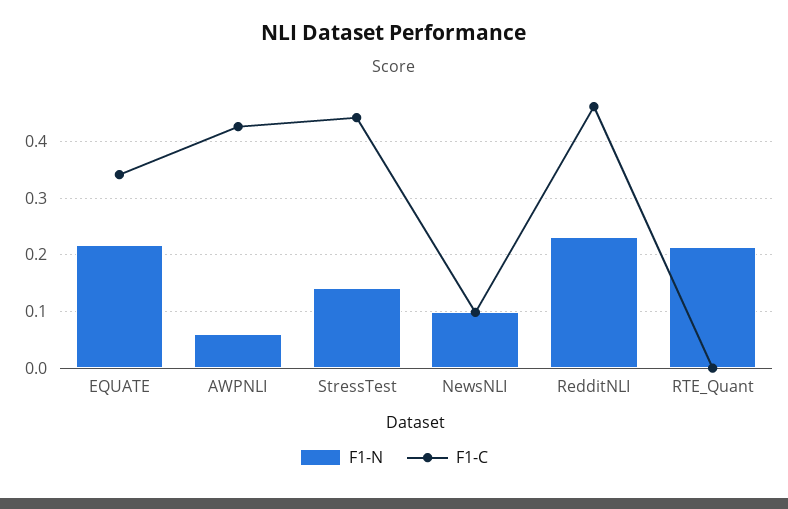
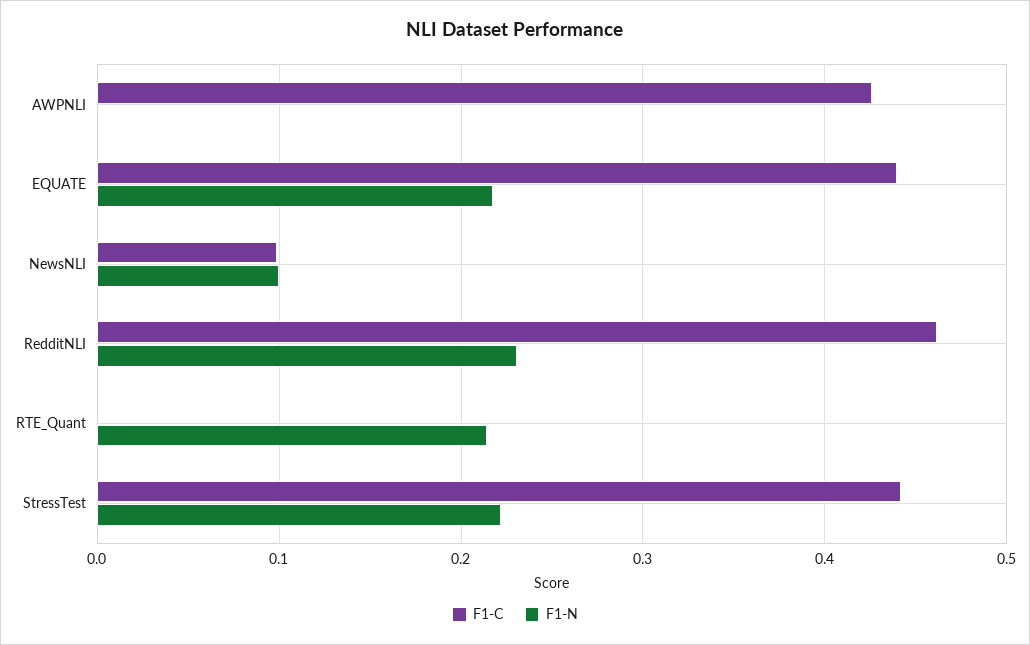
  {
    "F1-N": {
      "EQUATE": 0.22,
-     "AWPNLI": 0.06,
+     "AWPNLI": 0,
-     "StressTest": 0.14,
+     "StressTest": 0.22,
      "NewsNLI": 0.1,
      "RedditNLI": 0.23,
      "RTE_Quant": 0.21
    },
    "F1-C": {
-     "EQUATE": 0.34,
+     "EQUATE": 0.44,
      "AWPNLI": 0.43,
      "StressTest": 0.44,
      "NewsNLI": 0.1,
      "RedditNLI": 0.46,
      "RTE_Quant": 0
    }
  }

